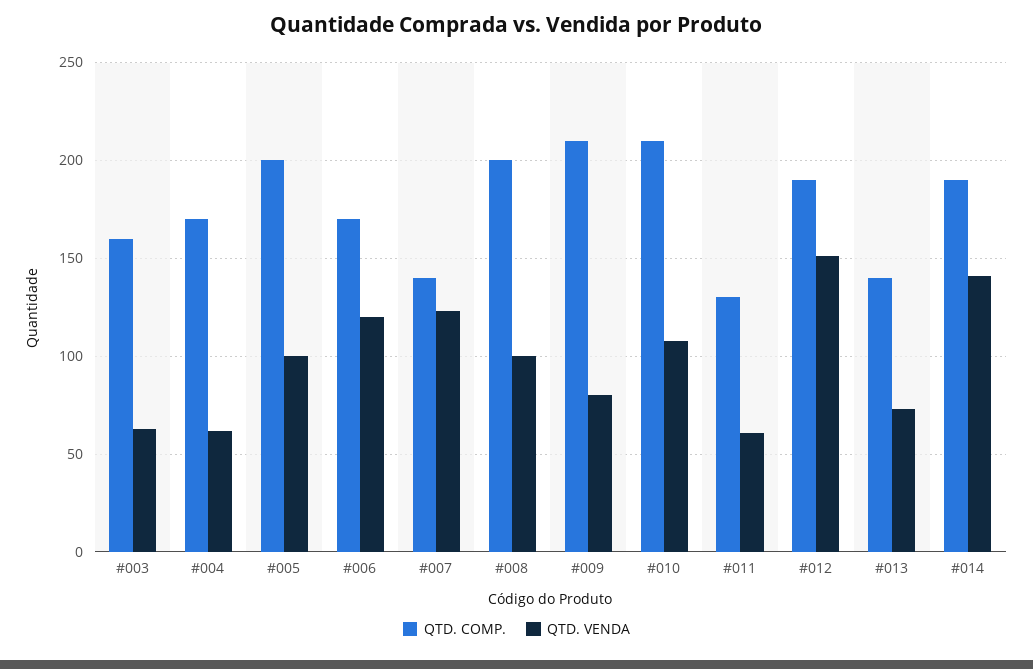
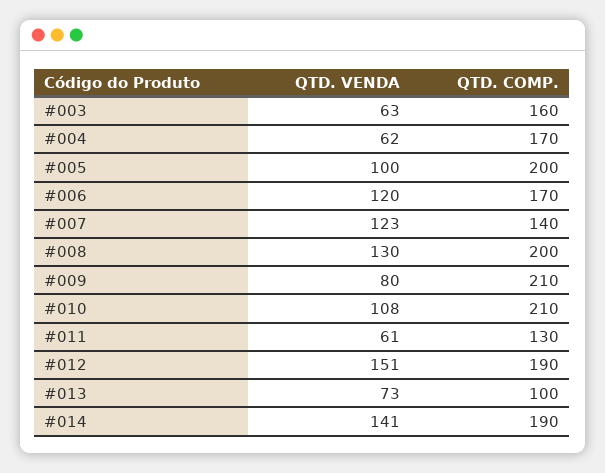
  {
    "QTD. COMP.": {
      "#003": 160,
      "#004": 170,
      "#005": 200,
      "#006": 170,
      "#007": 140,
      "#008": 200,
      "#009": 210,
      "#010": 210,
      "#011": 130,
      "#012": 190,
-     "#013": 140,
+     "#013": 100,
      "#014": 190
    },
    "QTD. VENDA": {
      "#003": 63,
      "#004": 62,
      "#005": 100,
      "#006": 120,
      "#007": 123,
-     "#008": 100,
+     "#008": 130,
      "#009": 80,
      "#010": 108,
      "#011": 61,
      "#012": 151,
      "#013": 73,
      "#014": 141
    }
  }

